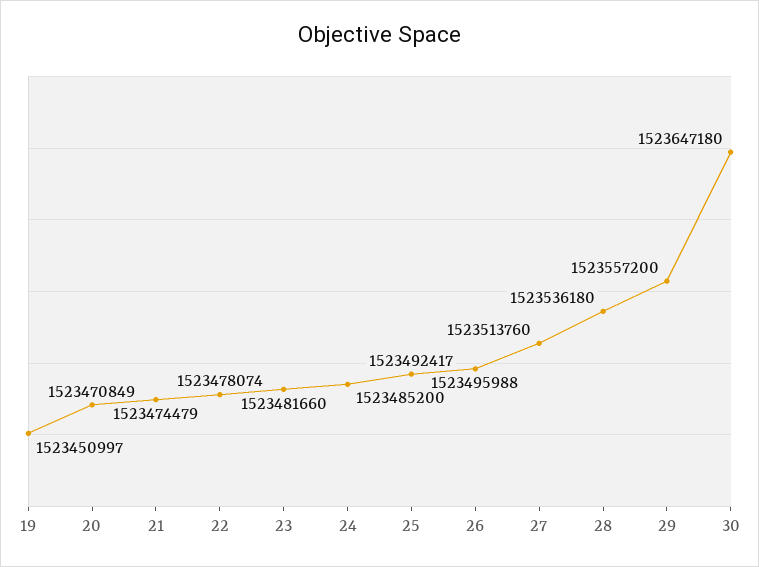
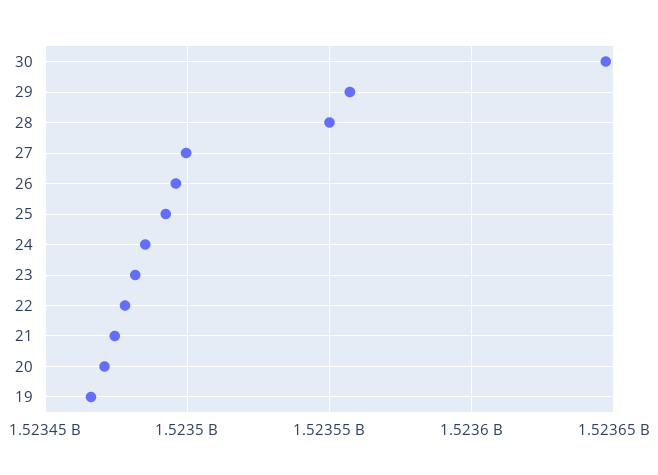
  {
-   "19": 1523450997,
+   "19": 1523465000,
    "20": 1523470849,
    "21": 1523474479,
    "22": 1523478074,
    "23": 1523481660,
    "24": 1523485200,
    "25": 1523492417,
    "26": 1523495988,
-   "27": 1523513760,
+   "27": 1523500000,
-   "28": 1523536180,
+   "28": 1523550000,
    "29": 1523557200,
    "30": 1523647180
  }

